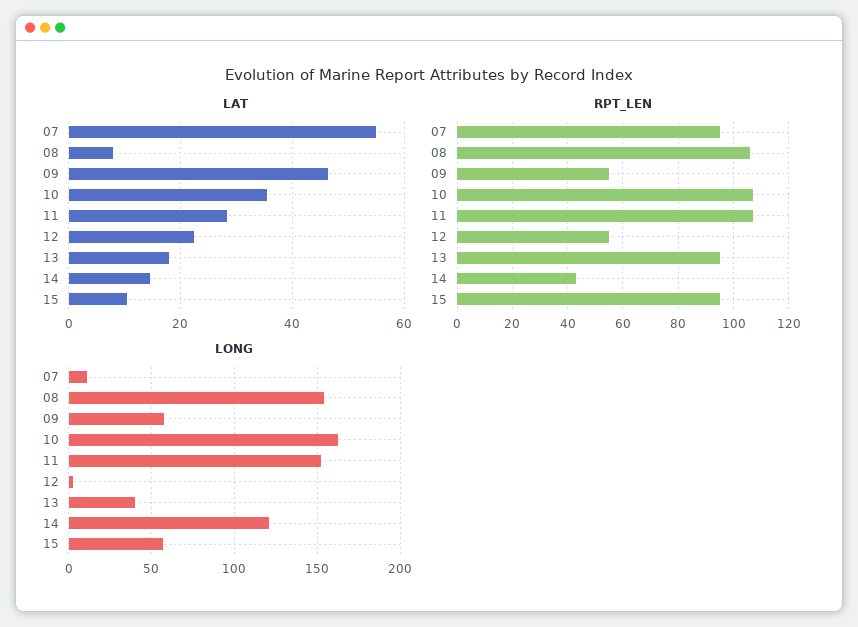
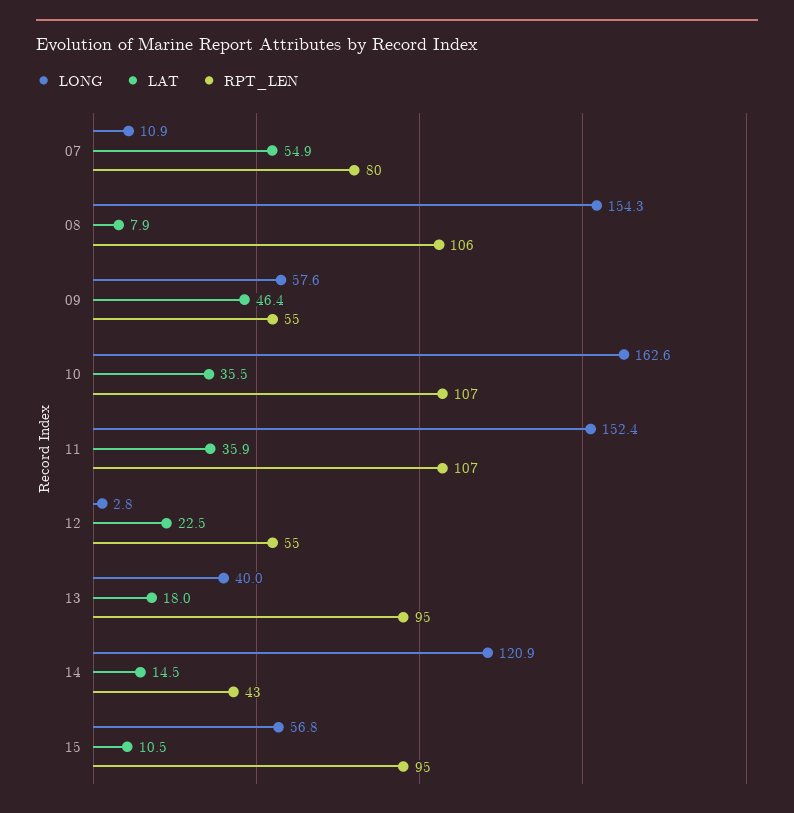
  {
    "LAT": {
      "07": 54.9,
      "08": 7.9,
      "09": 46.4,
      "10": 35.5,
-     "11": 28,
+     "11": 35.9,
      "12": 22.5,
      "13": 18,
      "14": 14.5,
      "15": 10.5
    },
    "RPT_LEN": {
-     "07": 95,
+     "07": 80,
      "08": 106,
      "09": 55,
      "10": 107,
      "11": 107,
      "12": 55,
      "13": 95,
      "14": 43,
      "15": 95
    },
    "LONG": {
      "07": 10.9,
      "08": 154.3,
      "09": 57.6,
      "10": 162.6,
      "11": 152.4,
      "12": 2.8,
      "13": 40,
      "14": 120.9,
      "15": 56.8
    }
  }

